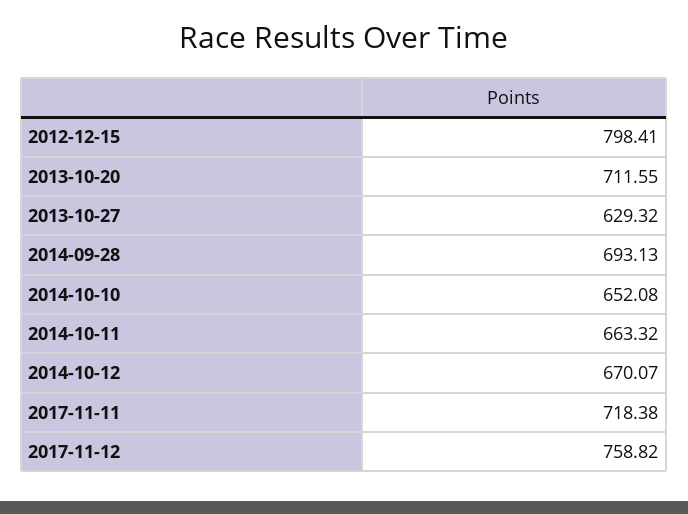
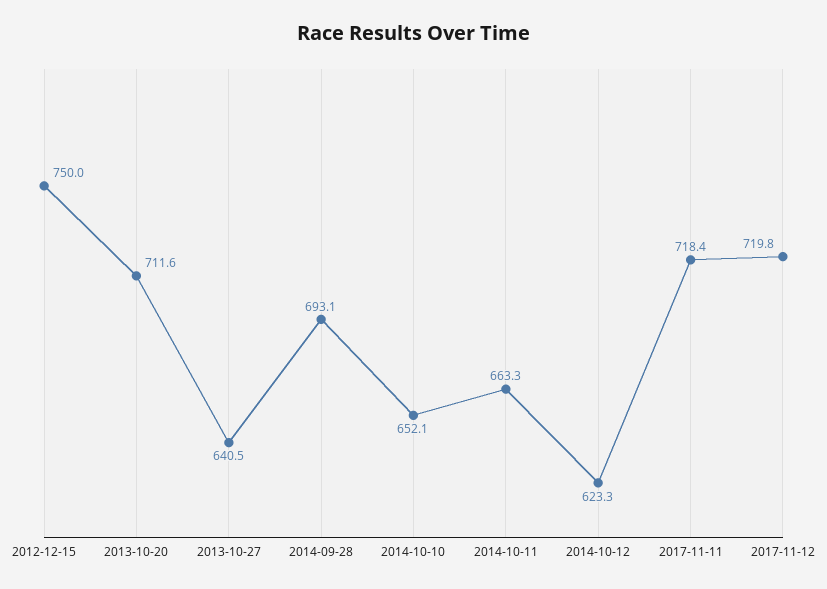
  {
-   "2012-12-15": 798.41,
+   "2012-12-15": 750,
    "2013-10-20": 711.55,
-   "2013-10-27": 629.32,
+   "2013-10-27": 640.5,
    "2014-09-28": 693.13,
    "2014-10-10": 652.08,
    "2014-10-11": 663.32,
-   "2014-10-12": 670.07,
+   "2014-10-12": 623.3,
    "2017-11-11": 718.38,
-   "2017-11-12": 758.82
+   "2017-11-12": 719.8
  }

